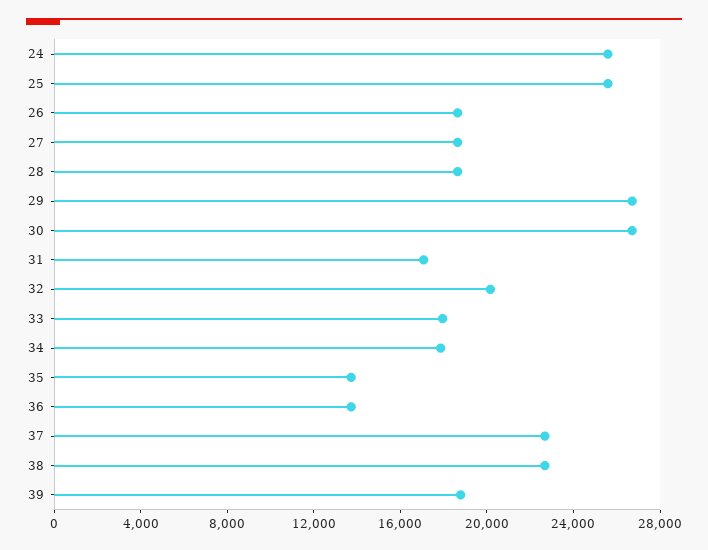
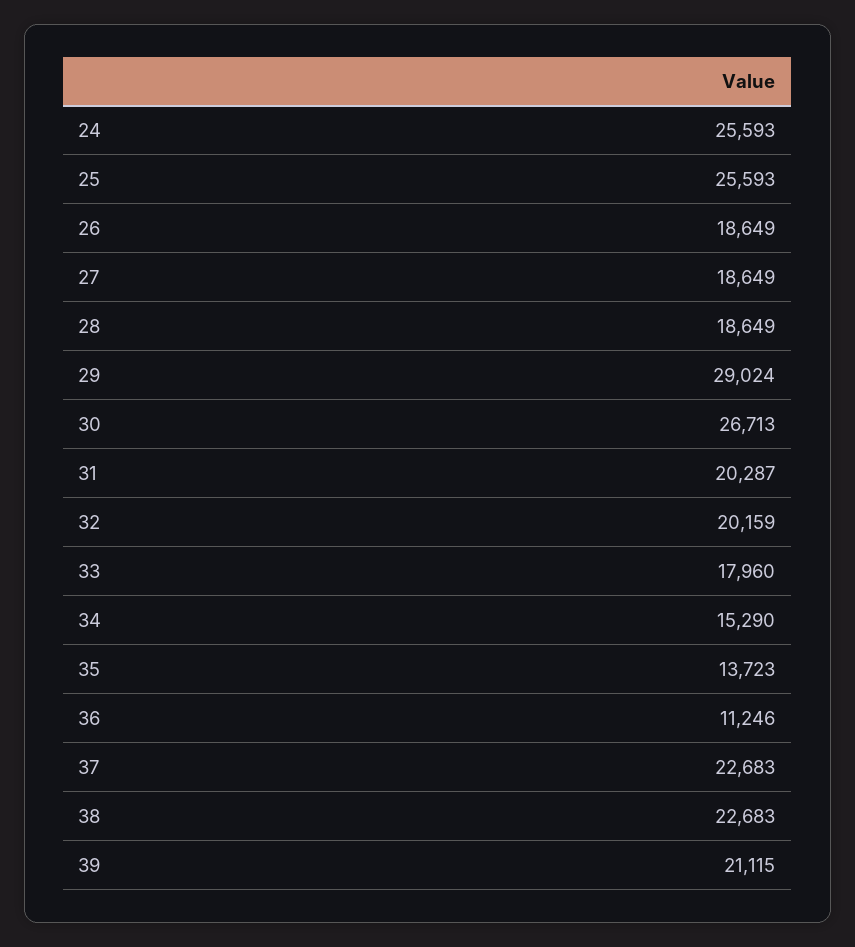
  {
    "24": 25593,
    "25": 25593,
    "26": 18649,
    "27": 18649,
    "28": 18649,
-   "29": 27000,
+   "29": 29024,
    "30": 26713,
-   "31": 17000,
+   "31": 20287,
    "32": 20159,
    "33": 17960,
-   "34": 18000,
+   "34": 15290,
    "35": 13723,
-   "36": 14000,
+   "36": 11246,
    "37": 22683,
    "38": 22683,
-   "39": 19000
+   "39": 21115
  }

